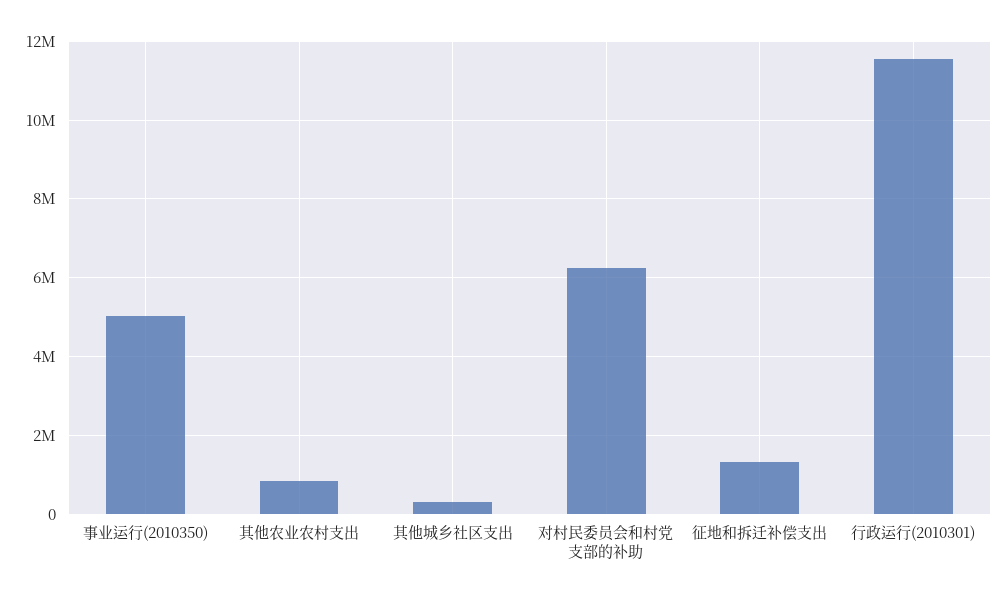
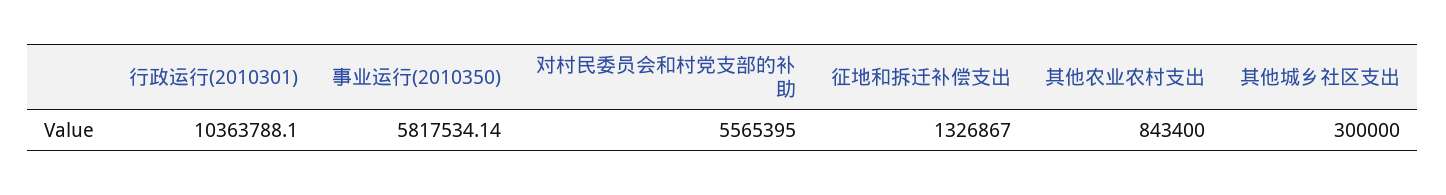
  {
-   "事业运行(2010350)": 5000000,
+   "事业运行(2010350)": 5817534.14,
    "其他农业农村支出": 843400,
    "其他城乡社区支出": 300000,
-   "对村民委员会和村党支部的补助": 6200000,
+   "对村民委员会和村党支部的补助": 5565395,
    "征地和拆迁补偿支出": 1326867,
-   "行政运行(2010301)": 11600000
+   "行政运行(2010301)": 10363788.1
  }

